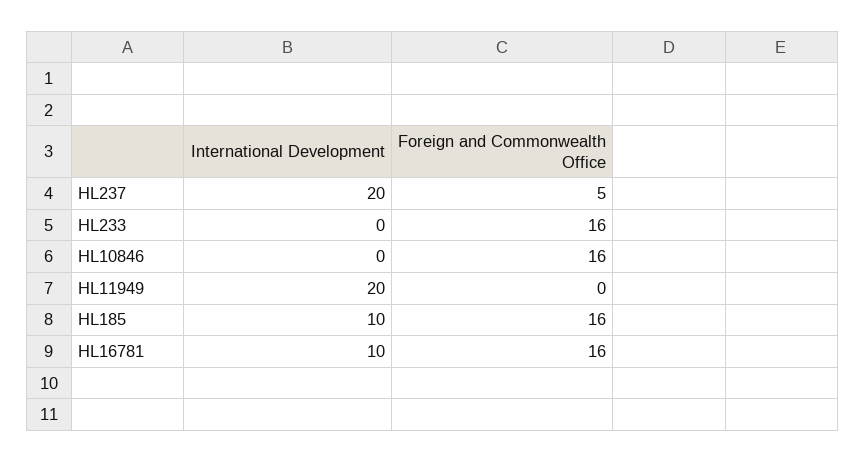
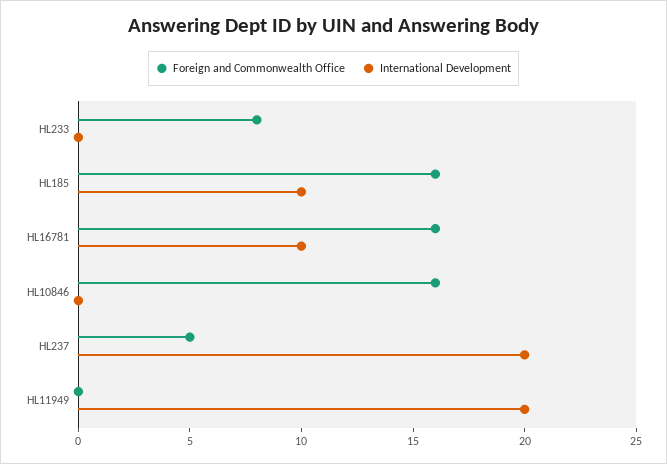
  {
    "International Development": {
      "HL237": 20,
      "HL233": 0,
      "HL10846": 0,
      "HL11949": 20,
      "HL185": 10,
      "HL16781": 10
    },
    "Foreign and Commonwealth Office": {
      "HL237": 5,
-     "HL233": 16,
+     "HL233": 8,
      "HL10846": 16,
      "HL11949": 0,
      "HL185": 16,
      "HL16781": 16
    }
  }

